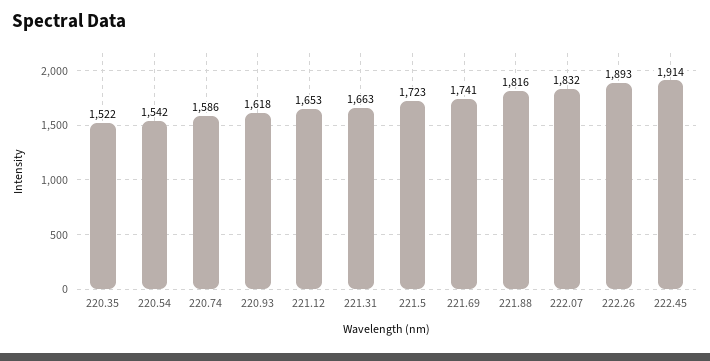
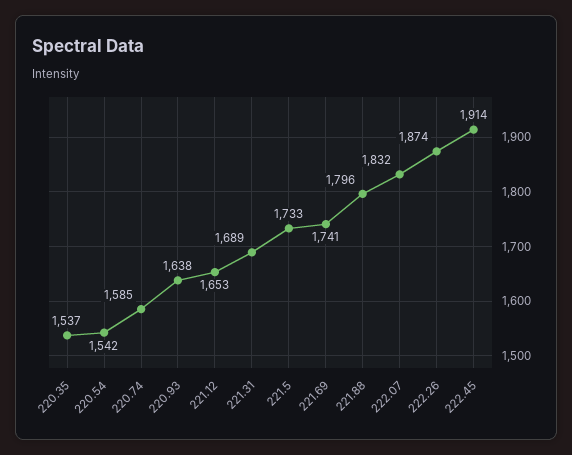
  {
-   "220.35": 1522,
+   "220.35": 1537,
    "220.54": 1542,
-   "220.74": 1586,
+   "220.74": 1585,
-   "220.93": 1618,
+   "220.93": 1638,
    "221.12": 1653,
-   "221.31": 1663,
+   "221.31": 1689,
-   "221.5": 1723,
+   "221.5": 1733,
    "221.69": 1741,
-   "221.88": 1816,
+   "221.88": 1796,
    "222.07": 1832,
-   "222.26": 1893,
+   "222.26": 1874,
    "222.45": 1914
  }

